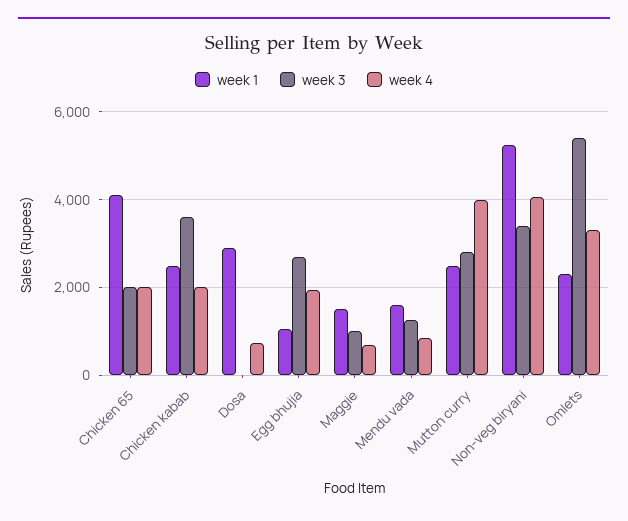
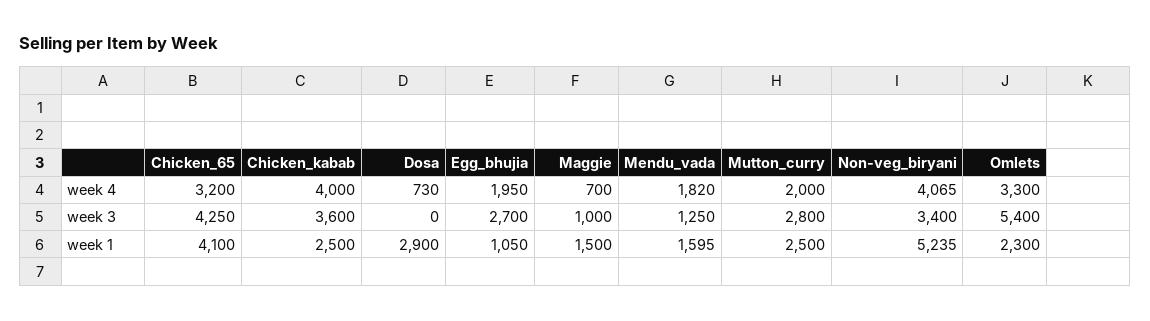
  {
    "week 1": {
      "Chicken 65": 4100,
      "Chicken kabab": 2500,
      "Dosa": 2900,
      "Egg bhujia": 1050,
      "Maggie": 1500,
      "Mendu vada": 1595,
      "Mutton curry": 2500,
      "Non-veg biryani": 5235,
      "Omlets": 2300
    },
    "week 3": {
-     "Chicken 65": 2000,
+     "Chicken 65": 4250,
      "Chicken kabab": 3600,
      "Dosa": 0,
      "Egg bhujia": 2700,
      "Maggie": 1000,
      "Mendu vada": 1250,
      "Mutton curry": 2800,
      "Non-veg biryani": 3400,
      "Omlets": 5400
    },
    "week 4": {
-     "Chicken 65": 2000,
+     "Chicken 65": 3200,
-     "Chicken kabab": 2000,
+     "Chicken kabab": 4000,
      "Dosa": 730,
      "Egg bhujia": 1950,
      "Maggie": 700,
-     "Mendu vada": 800,
+     "Mendu vada": 1820,
-     "Mutton curry": 4000,
+     "Mutton curry": 2000,
      "Non-veg biryani": 4065,
      "Omlets": 3300
    }
  }

